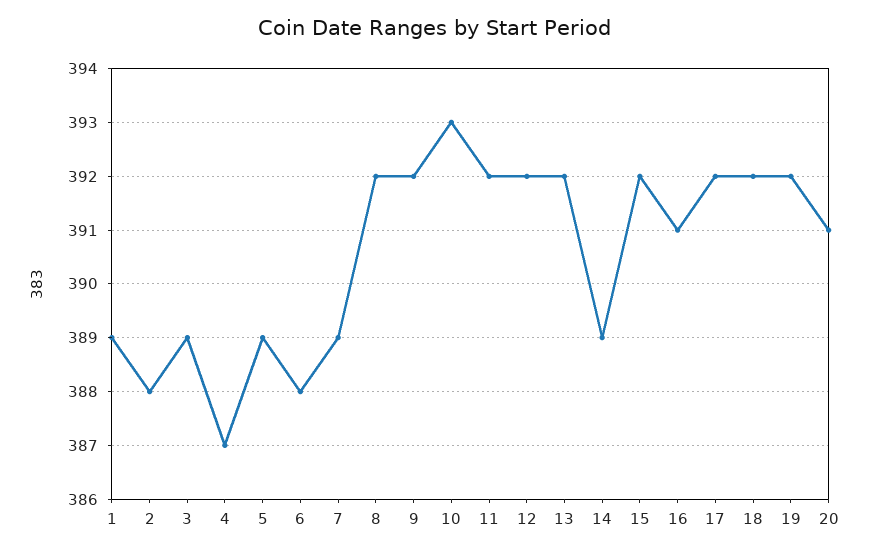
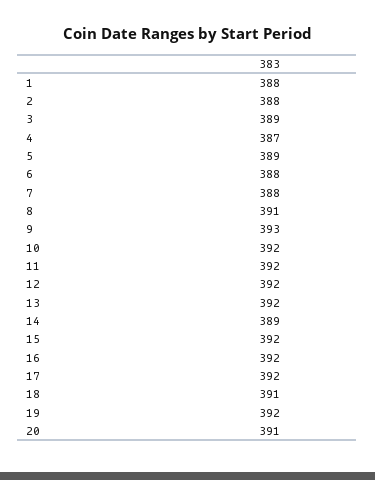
  {
-   "1": 389,
+   "1": 388,
    "2": 388,
    "3": 389,
    "4": 387,
    "5": 389,
    "6": 388,
-   "7": 389,
+   "7": 388,
-   "8": 392,
+   "8": 391,
-   "9": 392,
+   "9": 393,
-   "10": 393,
+   "10": 392,
    "11": 392,
    "12": 392,
    "13": 392,
    "14": 389,
    "15": 392,
-   "16": 391,
+   "16": 392,
    "17": 392,
-   "18": 392,
+   "18": 391,
    "19": 392,
    "20": 391
  }

